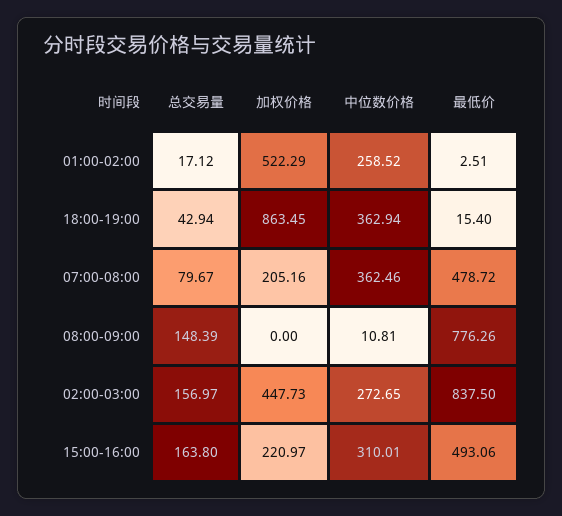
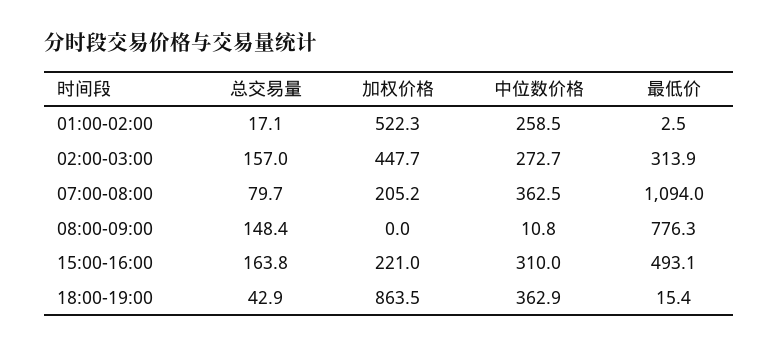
  {
    "总交易量": {
      "01:00-02:00": 17.12,
      "18:00-19:00": 42.94,
      "07:00-08:00": 79.67,
      "08:00-09:00": 148.39,
      "02:00-03:00": 156.97,
      "15:00-16:00": 163.8
    },
    "加权价格": {
      "01:00-02:00": 522.29,
      "18:00-19:00": 863.45,
      "07:00-08:00": 205.16,
      "08:00-09:00": 0,
      "02:00-03:00": 447.73,
      "15:00-16:00": 220.97
    },
    "中位数价格": {
      "01:00-02:00": 258.52,
      "18:00-19:00": 362.94,
      "07:00-08:00": 362.46,
      "08:00-09:00": 10.81,
      "02:00-03:00": 272.65,
      "15:00-16:00": 310.01
    },
    "最低价": {
      "01:00-02:00": 2.51,
      "18:00-19:00": 15.4,
-     "07:00-08:00": 478.72,
+     "07:00-08:00": 1094,
      "08:00-09:00": 776.26,
-     "02:00-03:00": 837.5,
+     "02:00-03:00": 313.9,
      "15:00-16:00": 493.06
    }
  }

